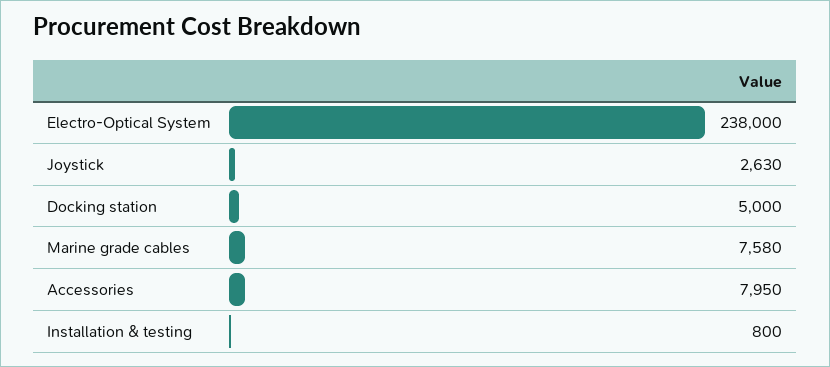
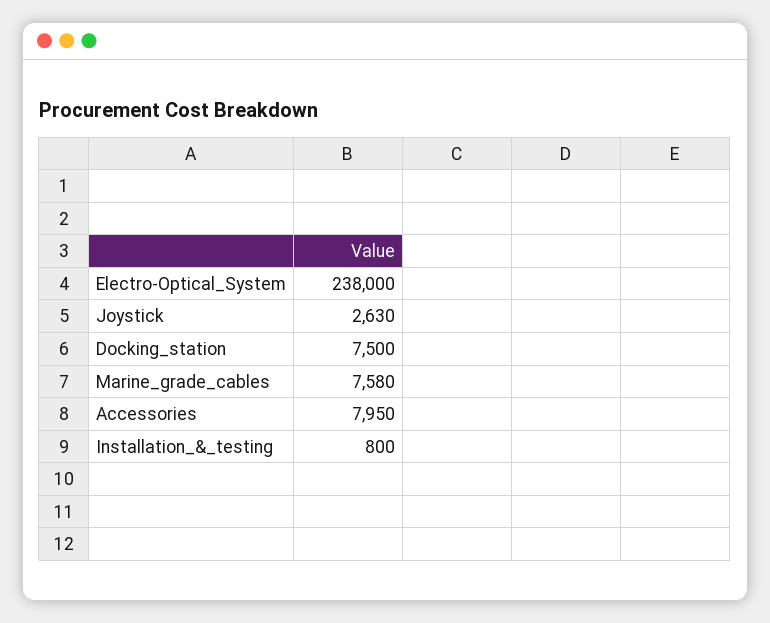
  {
    "Electro-Optical System": 238000,
    "Joystick": 2630,
-   "Docking station": 5000,
+   "Docking station": 7500,
    "Marine grade cables": 7580,
    "Accessories": 7950,
    "Installation & testing": 800
  }

